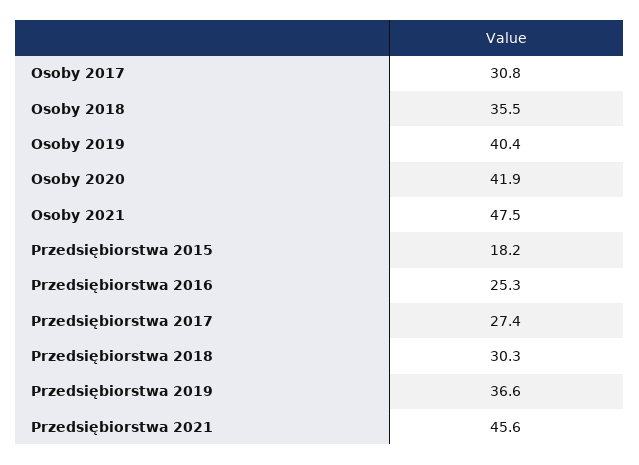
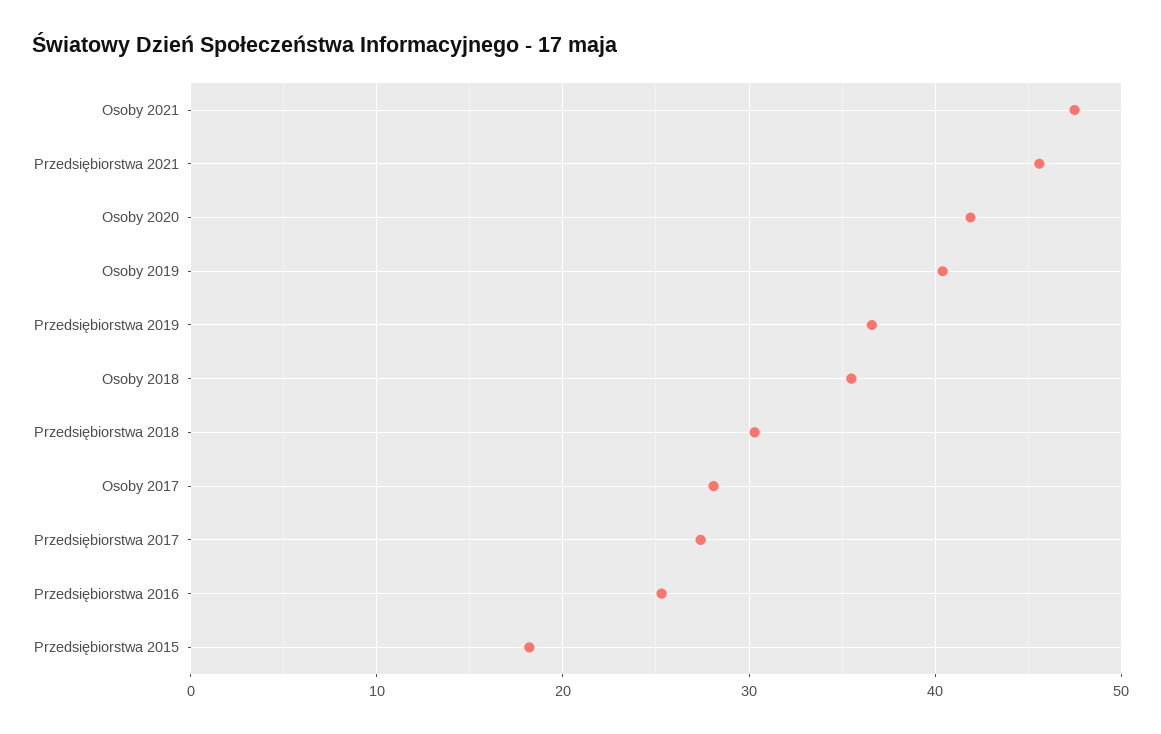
  {
-   "Osoby 2017": 30.8,
+   "Osoby 2017": 28,
    "Osoby 2018": 35.5,
    "Osoby 2019": 40.4,
    "Osoby 2020": 41.9,
    "Osoby 2021": 47.5,
    "Przedsiębiorstwa 2015": 18.2,
    "Przedsiębiorstwa 2016": 25.3,
    "Przedsiębiorstwa 2017": 27.4,
    "Przedsiębiorstwa 2018": 30.3,
    "Przedsiębiorstwa 2019": 36.6,
    "Przedsiębiorstwa 2021": 45.6
  }

